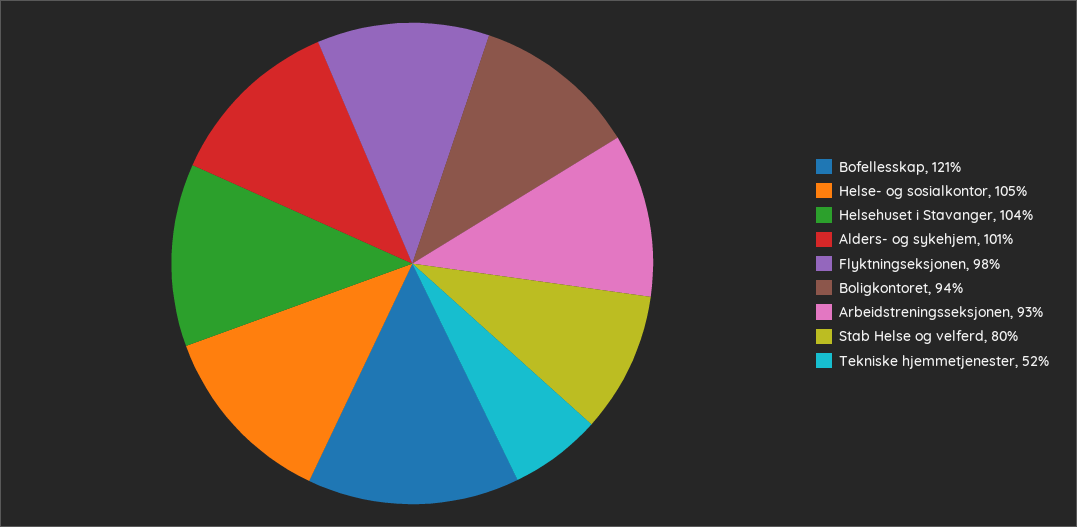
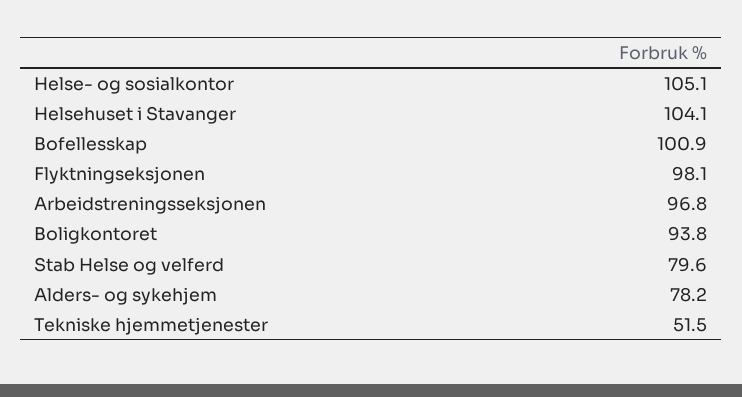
  {
-   "Bofellesskap": 121,
+   "Bofellesskap": 100.9,
    "Helse- og sosialkontor": 105.1,
    "Helsehuset i Stavanger": 104.1,
-   "Alders- og sykehjem": 101,
+   "Alders- og sykehjem": 78.2,
    "Flyktningseksjonen": 98.1,
    "Boligkontoret": 93.8,
-   "Arbeidstreningsseksjonen": 93,
+   "Arbeidstreningsseksjonen": 96.8,
    "Stab Helse og velferd": 79.6,
    "Tekniske hjemmetjenester": 51.5
  }

